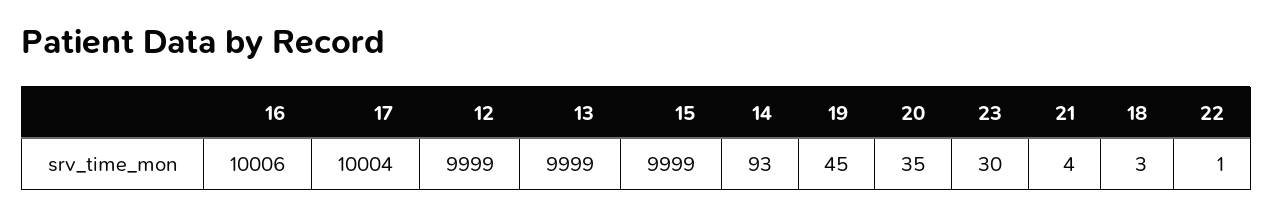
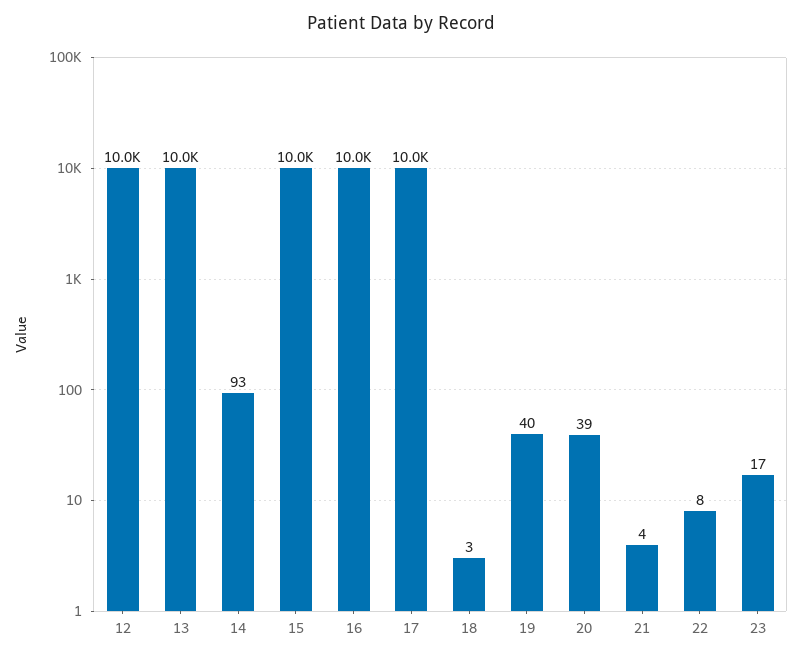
  {
    "16": 10006,
    "17": 10004,
    "12": 9999,
    "13": 9999,
    "15": 9999,
    "14": 93,
-   "19": 45,
+   "19": 40,
-   "20": 35,
+   "20": 39,
-   "23": 30,
+   "23": 17,
    "21": 4,
    "18": 3,
-   "22": 1
+   "22": 8
  }

